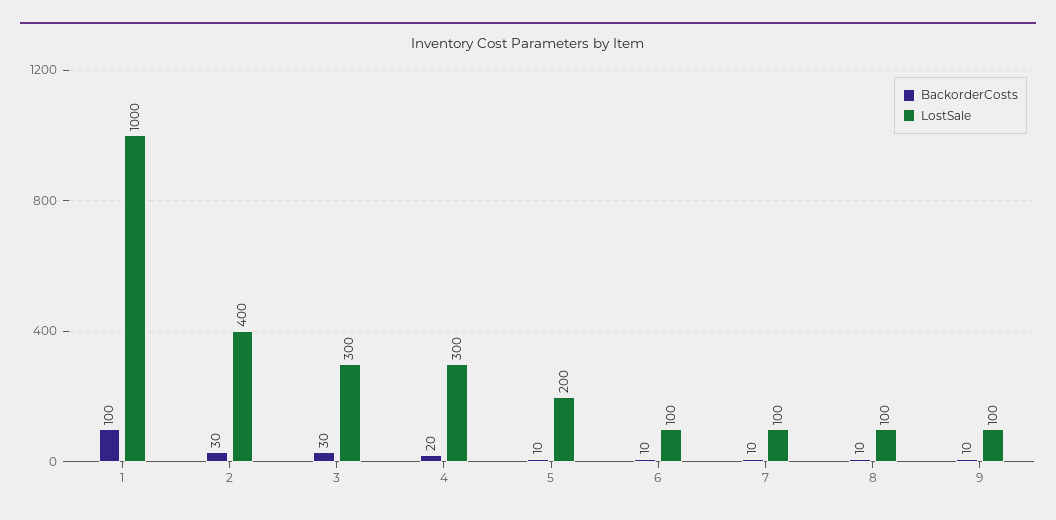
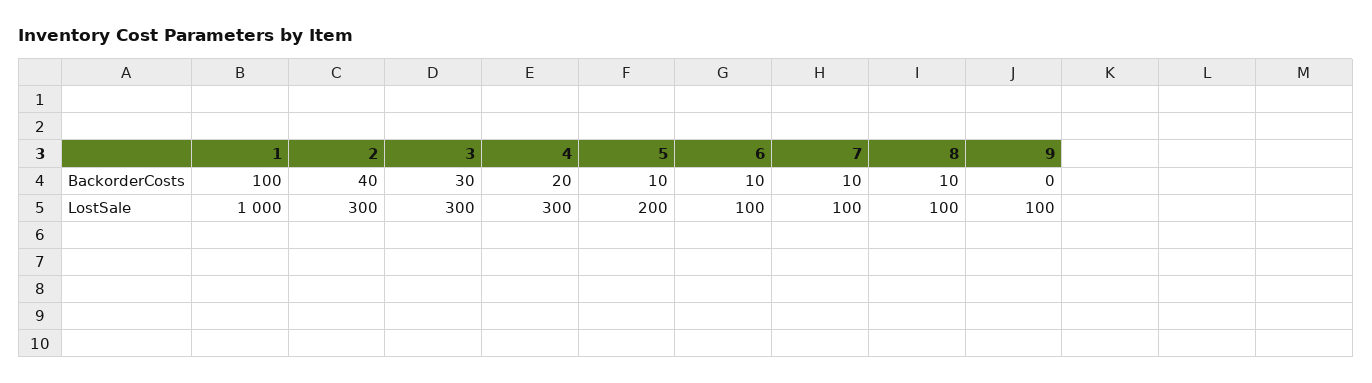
  {
    "BackorderCosts": {
      "1": 100,
-     "2": 30,
+     "2": 40,
      "3": 30,
      "4": 20,
      "5": 10,
      "6": 10,
      "7": 10,
      "8": 10,
-     "9": 10
+     "9": 0
    },
    "LostSale": {
      "1": 1000,
-     "2": 400,
+     "2": 300,
      "3": 300,
      "4": 300,
      "5": 200,
      "6": 100,
      "7": 100,
      "8": 100,
      "9": 100
    }
  }

